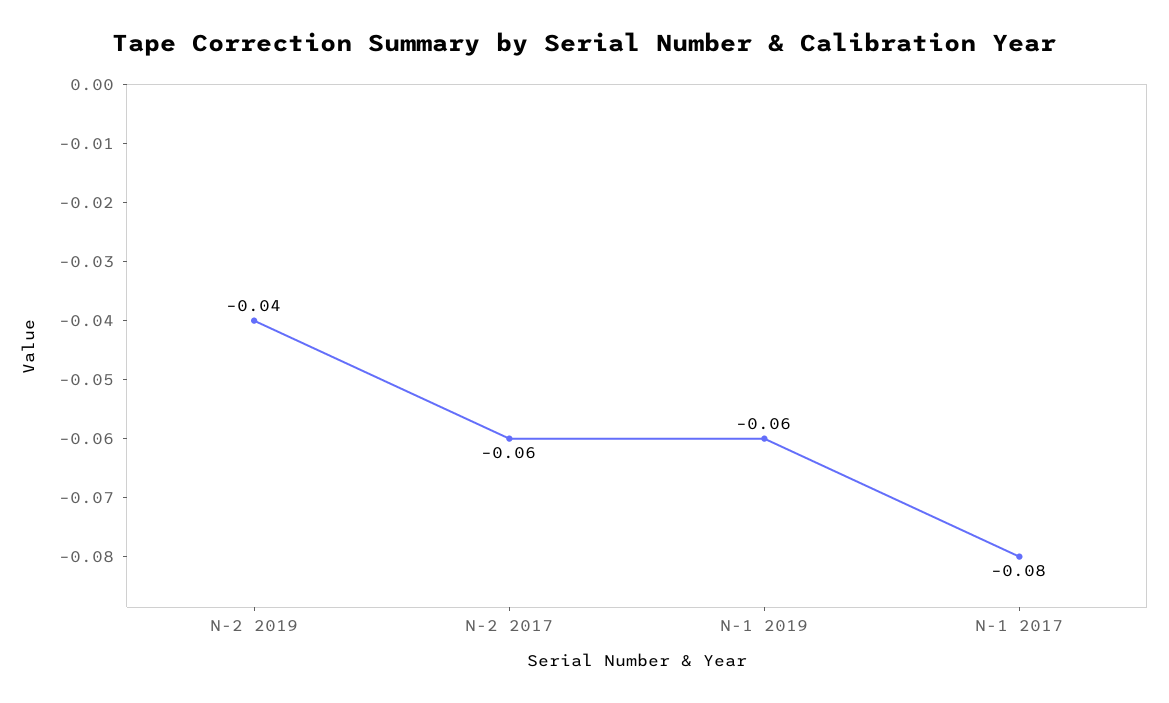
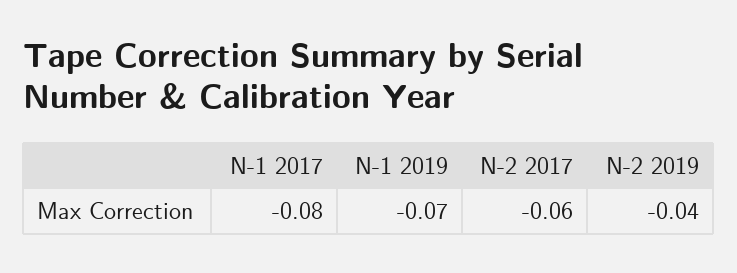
  {
    "N-2 2019": -0.04,
    "N-2 2017": -0.06,
-   "N-1 2019": -0.06,
+   "N-1 2019": -0.07,
    "N-1 2017": -0.08
  }

